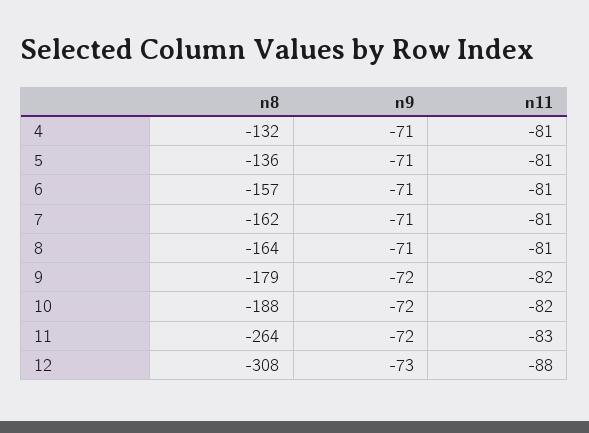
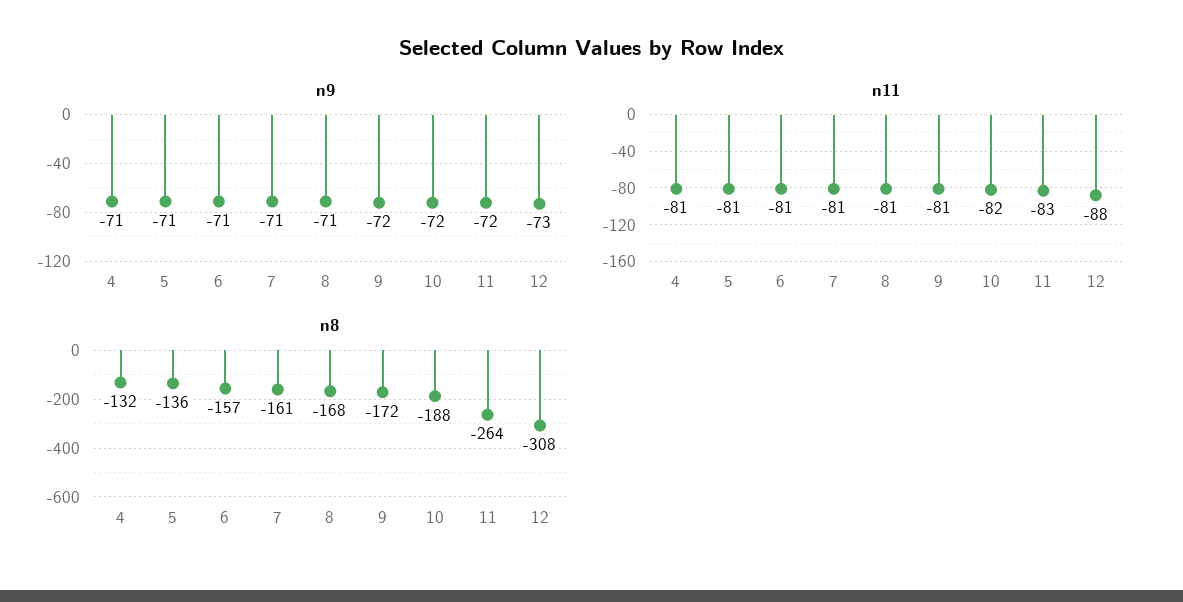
  {
    "n8": {
      "4": -132,
      "5": -136,
      "6": -157,
-     "7": -162,
+     "7": -161,
-     "8": -164,
+     "8": -168,
-     "9": -179,
+     "9": -172,
      "10": -188,
      "11": -264,
      "12": -308
    },
    "n9": {
      "4": -71,
      "5": -71,
      "6": -71,
      "7": -71,
      "8": -71,
      "9": -72,
      "10": -72,
      "11": -72,
      "12": -73
    },
    "n11": {
      "4": -81,
      "5": -81,
      "6": -81,
      "7": -81,
      "8": -81,
-     "9": -82,
+     "9": -81,
      "10": -82,
      "11": -83,
      "12": -88
    }
  }

